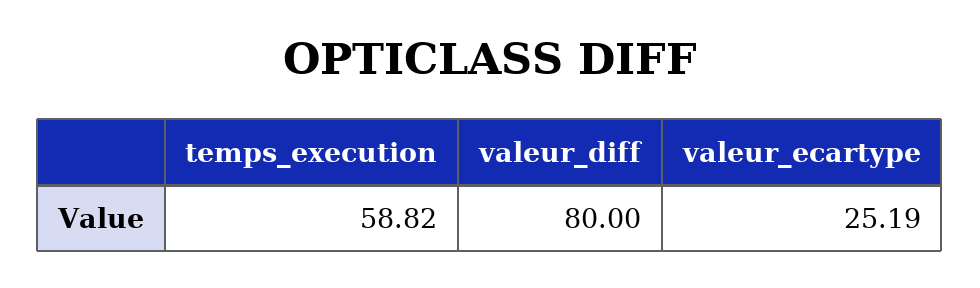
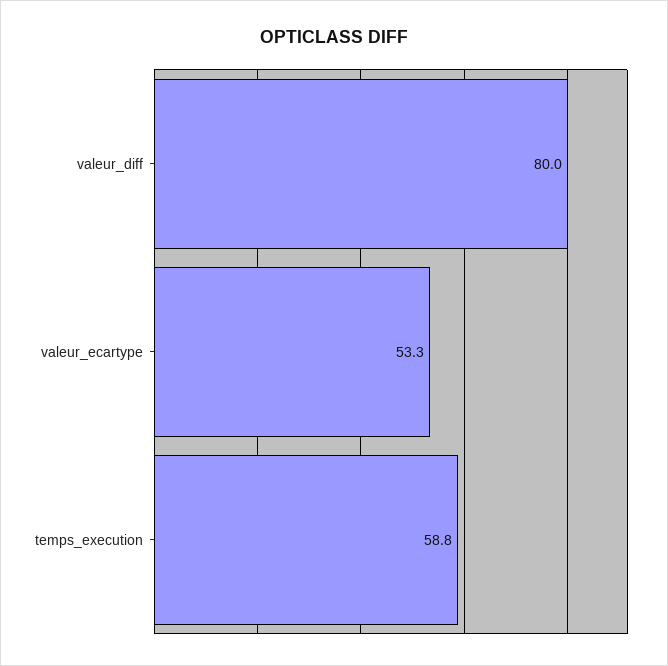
  {
    "temps_execution": 58.82,
    "valeur_diff": 80,
-   "valeur_ecartype": 25.19
+   "valeur_ecartype": 53.3
  }

